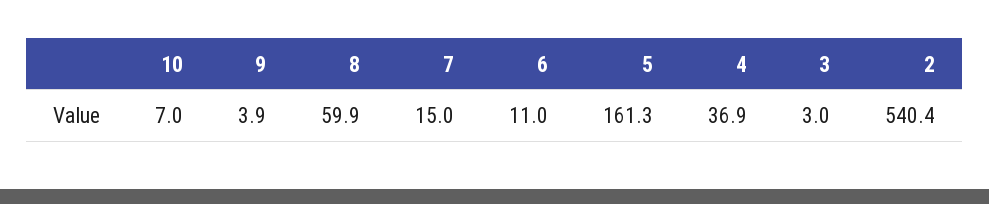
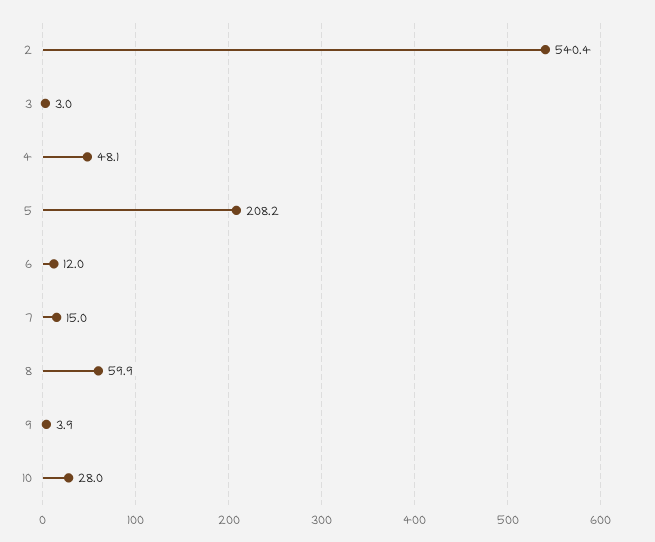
  {
-   "10": 7,
+   "10": 28,
    "9": 3.9,
    "8": 59.9,
    "7": 15,
-   "6": 11,
+   "6": 12,
-   "5": 161.3,
+   "5": 208.2,
-   "4": 36.9,
+   "4": 48.1,
    "3": 3,
    "2": 540.4
  }

